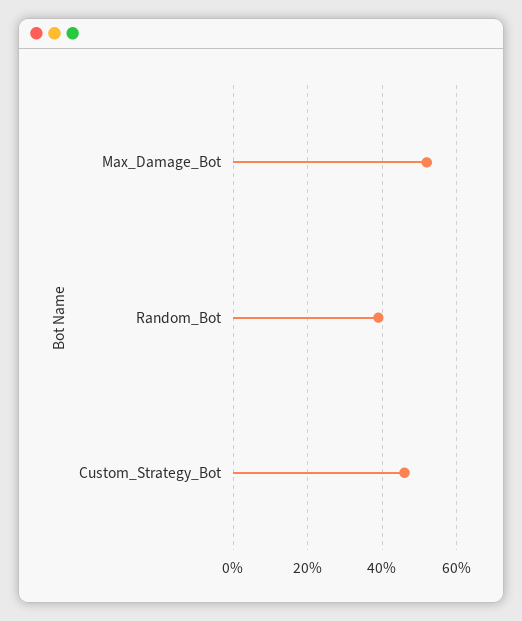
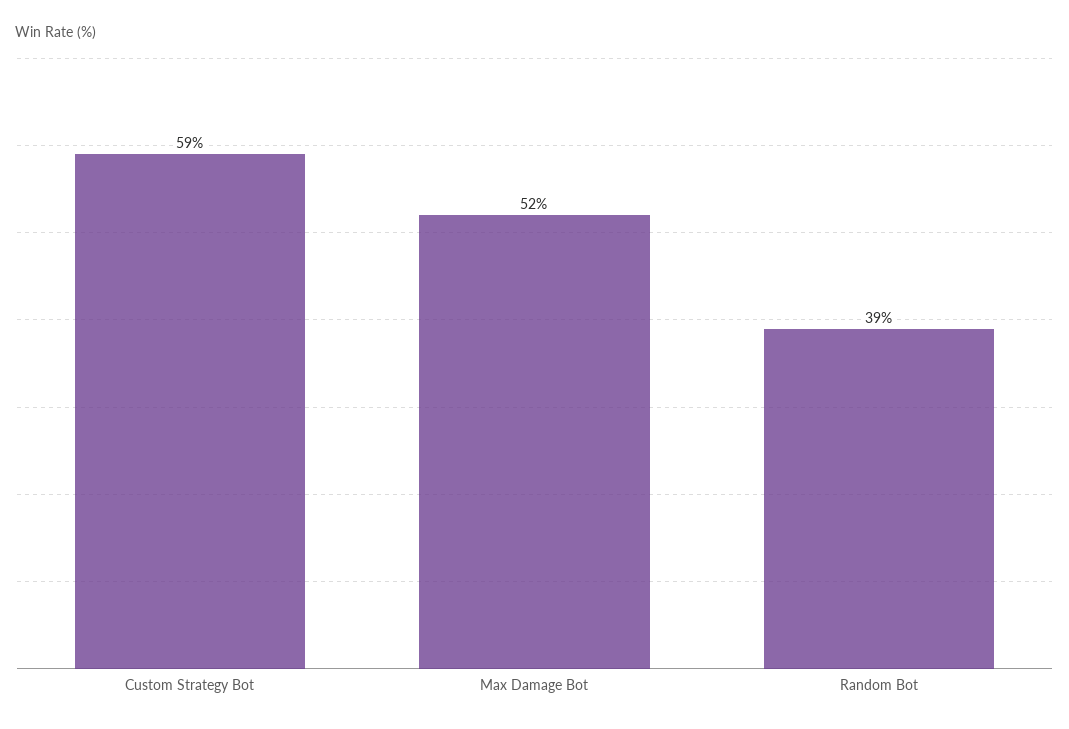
  {
    "Max_Damage_Bot": 52,
    "Random_Bot": 39,
-   "Custom_Strategy_Bot": 45
+   "Custom_Strategy_Bot": 59
  }

